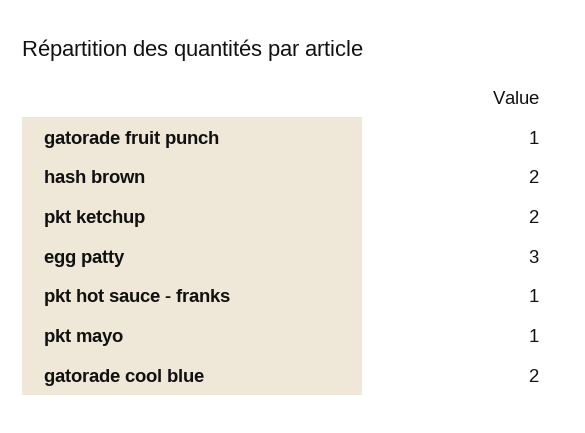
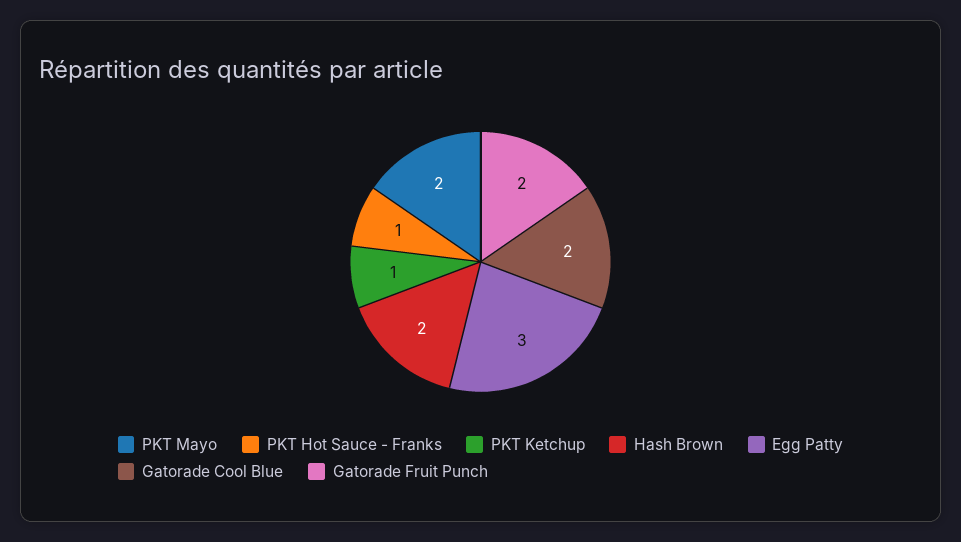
  {
-   "gatorade fruit punch": 1,
+   "gatorade fruit punch": 2,
    "hash brown": 2,
-   "pkt ketchup": 2,
+   "pkt ketchup": 1,
    "egg patty": 3,
    "pkt hot sauce - franks": 1,
-   "pkt mayo": 1,
+   "pkt mayo": 2,
    "gatorade cool blue": 2
  }

